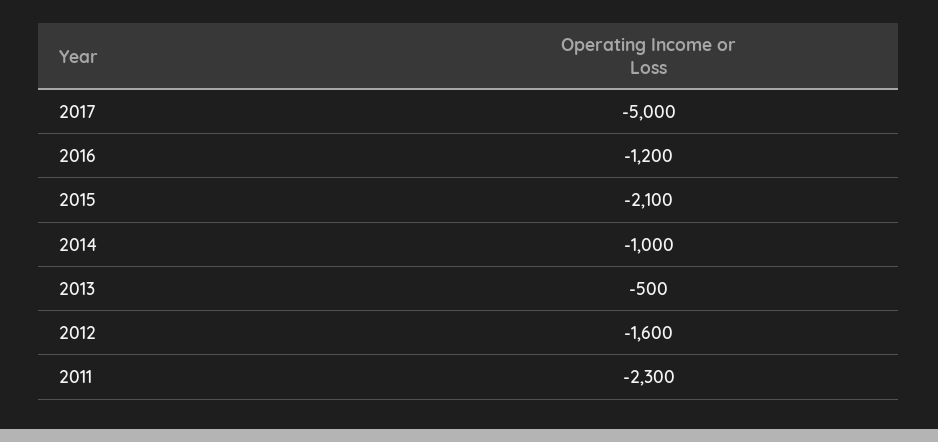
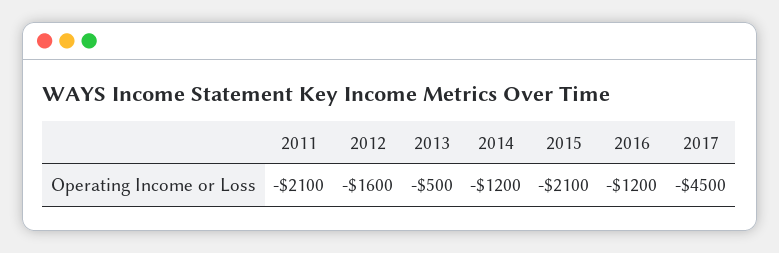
  {
-   "2017": -5000,
+   "2017": -4500,
    "2016": -1200,
    "2015": -2100,
-   "2014": -1000,
+   "2014": -1200,
    "2013": -500,
    "2012": -1600,
-   "2011": -2300
+   "2011": -2100
  }

